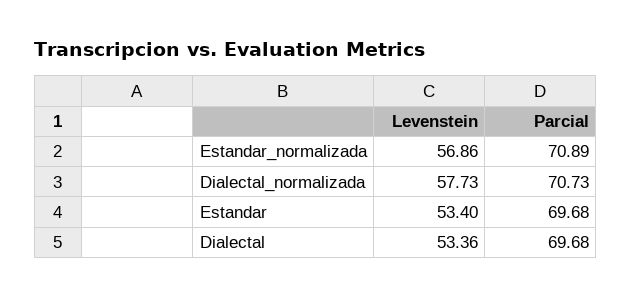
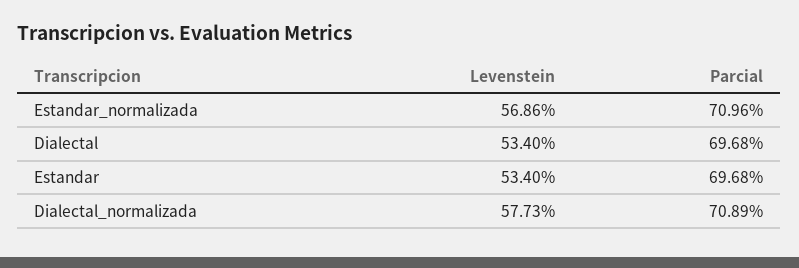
  {
    "Levenstein": {
      "Estandar_normalizada": 56.86,
      "Dialectal_normalizada": 57.73,
      "Estandar": 53.4,
-     "Dialectal": 53.36
+     "Dialectal": 53.4
    },
    "Parcial": {
-     "Estandar_normalizada": 70.89,
+     "Estandar_normalizada": 70.96,
-     "Dialectal_normalizada": 70.73,
+     "Dialectal_normalizada": 70.89,
      "Estandar": 69.68,
      "Dialectal": 69.68
    }
  }

